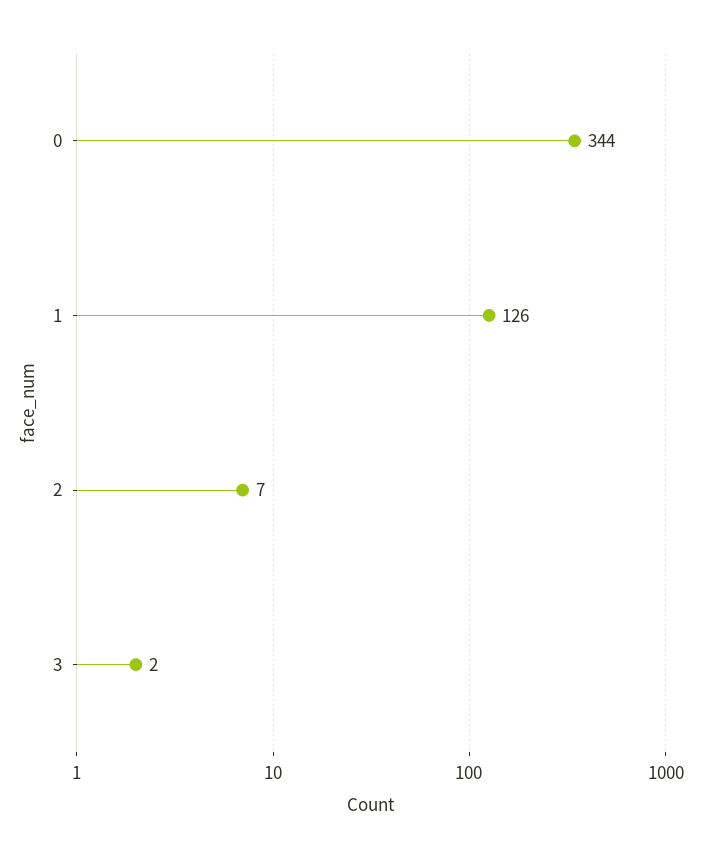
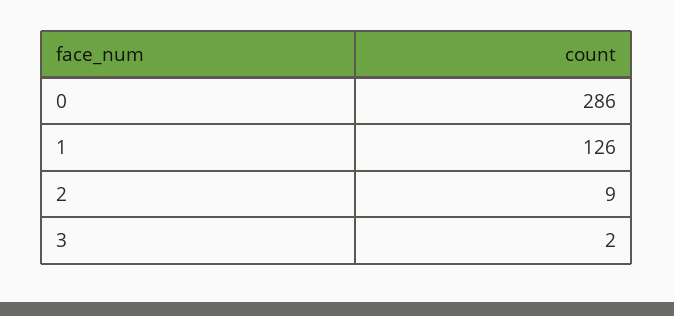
  {
-   "0": 344,
+   "0": 286,
    "1": 126,
-   "2": 7,
+   "2": 9,
    "3": 2
  }

